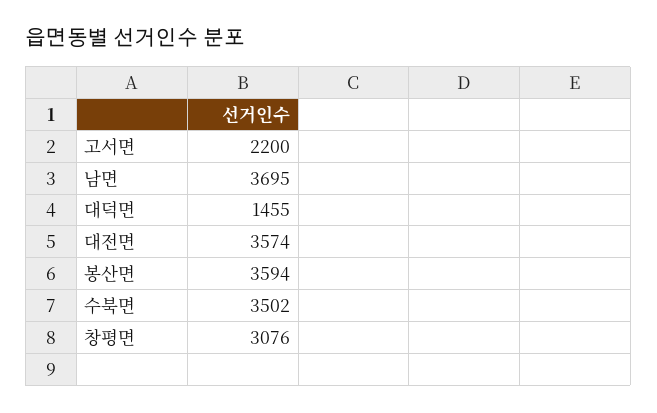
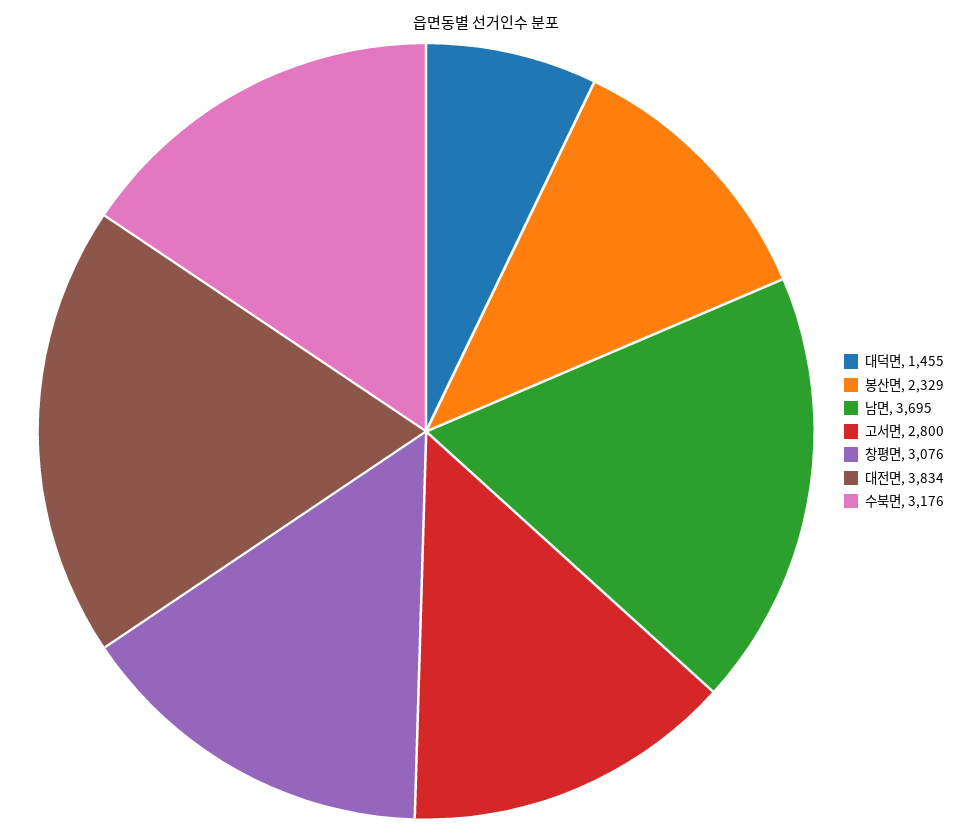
  {
-   "고서면": 2200,
+   "고서면": 2800,
    "남면": 3695,
    "대덕면": 1455,
-   "대전면": 3574,
+   "대전면": 3834,
-   "봉산면": 3594,
+   "봉산면": 2329,
-   "수북면": 3502,
+   "수북면": 3176,
    "창평면": 3076
  }

